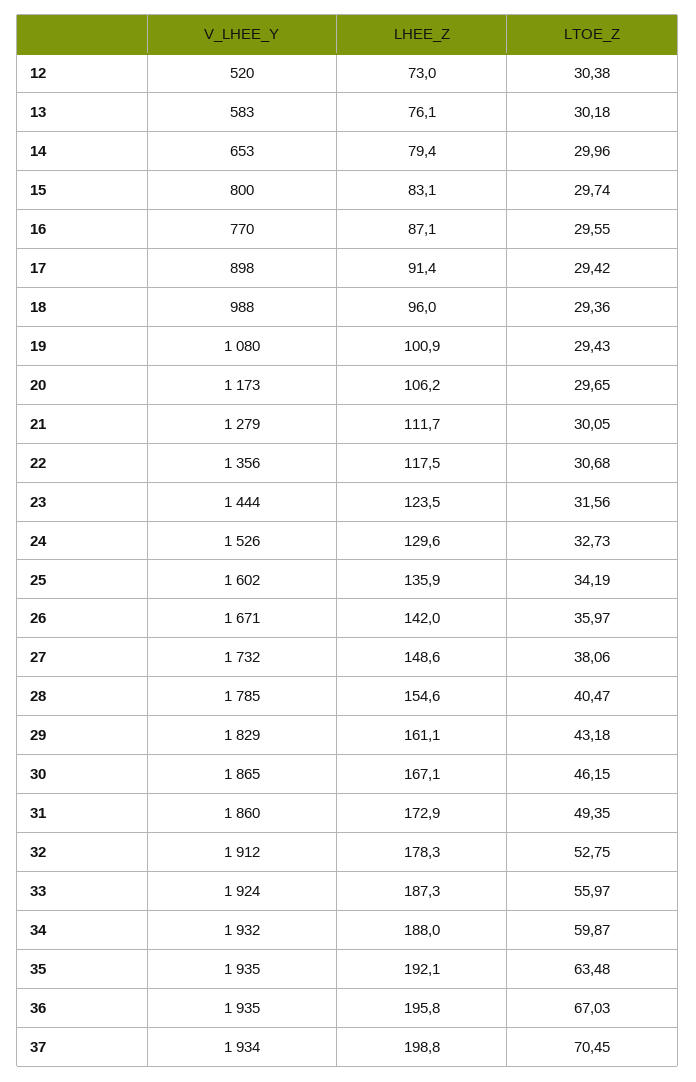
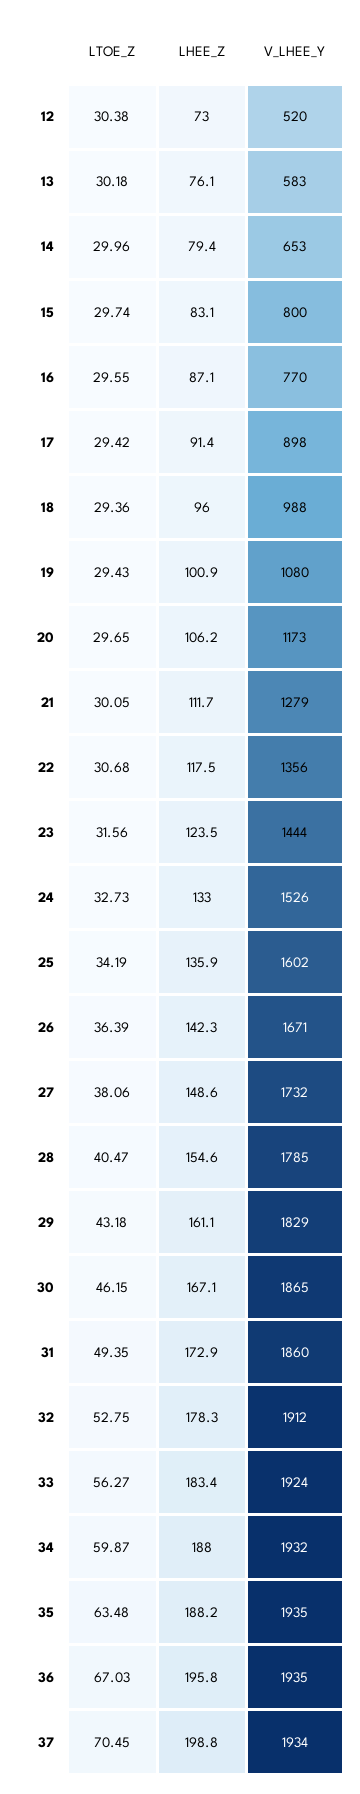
  {
    "V_LHEE_Y": {
      "12": 520,
      "13": 583,
      "14": 653,
      "15": 800,
      "16": 770,
      "17": 898,
      "18": 988,
      "19": 1080,
      "20": 1173,
      "21": 1279,
      "22": 1356,
      "23": 1444,
      "24": 1526,
      "25": 1602,
      "26": 1671,
      "27": 1732,
      "28": 1785,
      "29": 1829,
      "30": 1865,
      "31": 1860,
      "32": 1912,
      "33": 1924,
      "34": 1932,
      "35": 1935,
      "36": 1935,
      "37": 1934
    },
    "LHEE_Z": {
      "12": 73,
      "13": 76.1,
      "14": 79.4,
      "15": 83.1,
      "16": 87.1,
      "17": 91.4,
      "18": 96,
      "19": 100.9,
      "20": 106.2,
      "21": 111.7,
      "22": 117.5,
      "23": 123.5,
-     "24": 129.6,
+     "24": 133,
      "25": 135.9,
-     "26": 142,
+     "26": 142.3,
      "27": 148.6,
      "28": 154.6,
      "29": 161.1,
      "30": 167.1,
      "31": 172.9,
      "32": 178.3,
-     "33": 187.3,
+     "33": 183.4,
      "34": 188,
-     "35": 192.1,
+     "35": 188.2,
      "36": 195.8,
      "37": 198.8
    },
    "LTOE_Z": {
      "12": 30.38,
      "13": 30.18,
      "14": 29.96,
      "15": 29.74,
      "16": 29.55,
      "17": 29.42,
      "18": 29.36,
      "19": 29.43,
      "20": 29.65,
      "21": 30.05,
      "22": 30.68,
      "23": 31.56,
      "24": 32.73,
      "25": 34.19,
-     "26": 35.97,
+     "26": 36.39,
      "27": 38.06,
      "28": 40.47,
      "29": 43.18,
      "30": 46.15,
      "31": 49.35,
      "32": 52.75,
-     "33": 55.97,
+     "33": 56.27,
      "34": 59.87,
      "35": 63.48,
      "36": 67.03,
      "37": 70.45
    }
  }

